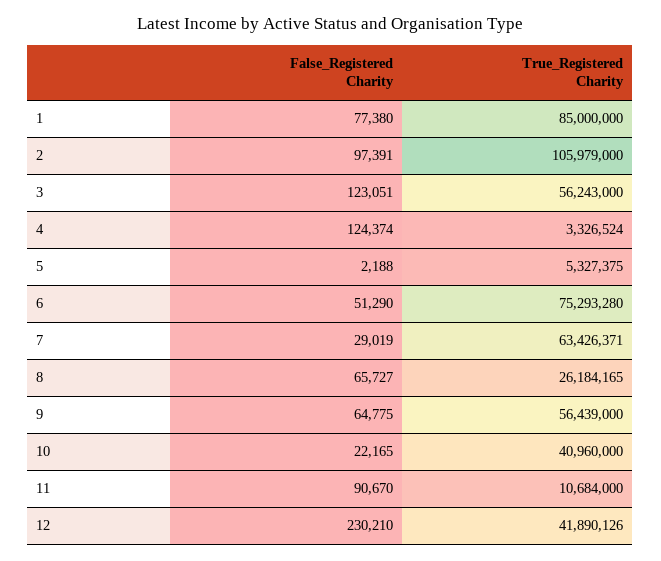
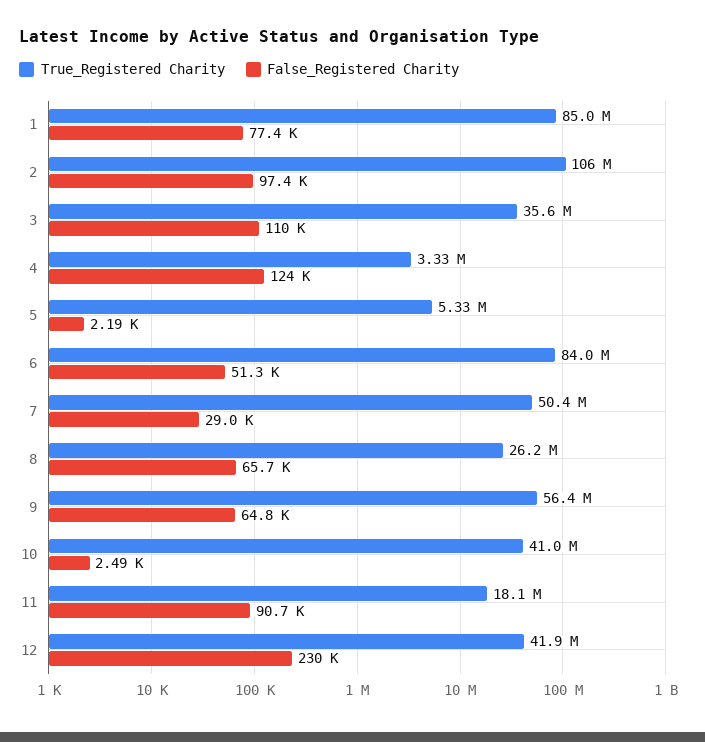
  {
    "False_Registered Charity": {
      "1": 77380,
      "2": 97391,
-     "3": 123051,
+     "3": 110000,
      "4": 124374,
      "5": 2188,
      "6": 51290,
      "7": 29019,
      "8": 65727,
      "9": 64775,
-     "10": 22165,
+     "10": 2490,
      "11": 90670,
      "12": 230210
    },
    "True_Registered Charity": {
      "1": 85000000,
      "2": 105979000,
-     "3": 56243000,
+     "3": 35600000,
      "4": 3326524,
      "5": 5327375,
-     "6": 75293280,
+     "6": 84000000,
-     "7": 63426371,
+     "7": 50400000,
      "8": 26184165,
      "9": 56439000,
      "10": 40960000,
-     "11": 10684000,
+     "11": 18100000,
      "12": 41890126
    }
  }

